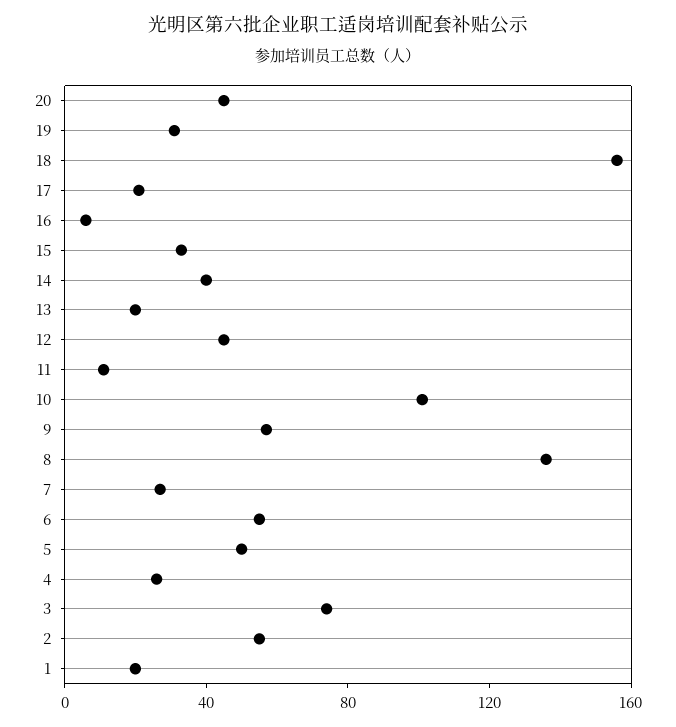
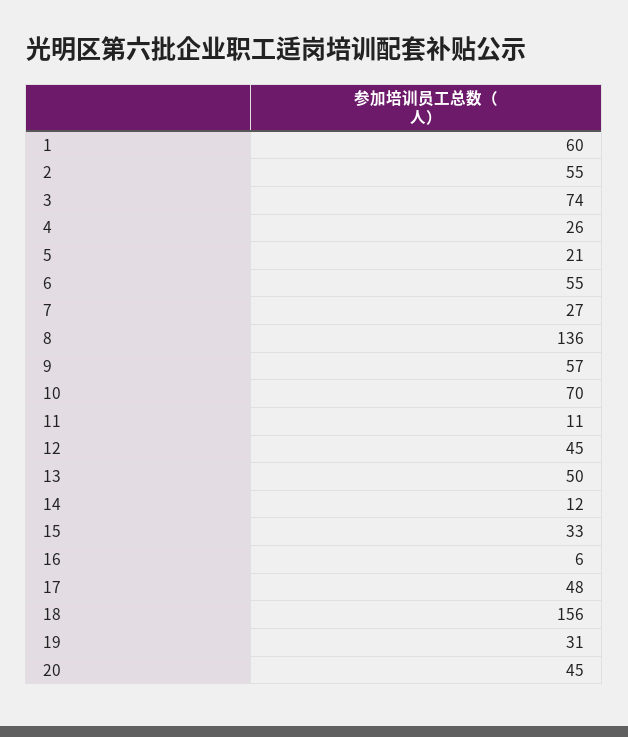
  {
    "20": 45,
    "19": 31,
    "18": 156,
-   "17": 20,
+   "17": 48,
    "16": 6,
    "15": 33,
-   "14": 40,
+   "14": 12,
-   "13": 20,
+   "13": 50,
    "12": 45,
    "11": 11,
-   "10": 100,
+   "10": 70,
    "9": 57,
    "8": 136,
    "7": 27,
    "6": 55,
-   "5": 50,
+   "5": 21,
    "4": 26,
    "3": 74,
    "2": 55,
-   "1": 20
+   "1": 60
  }

